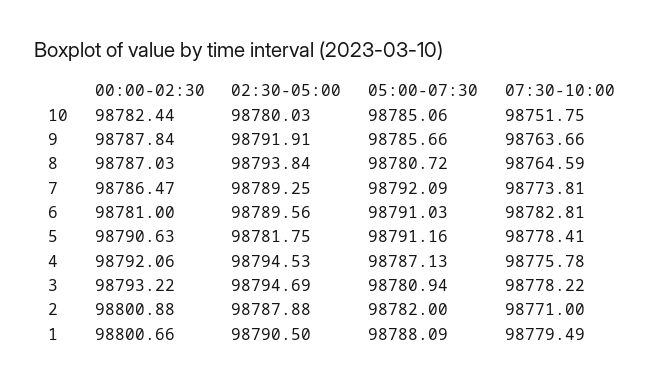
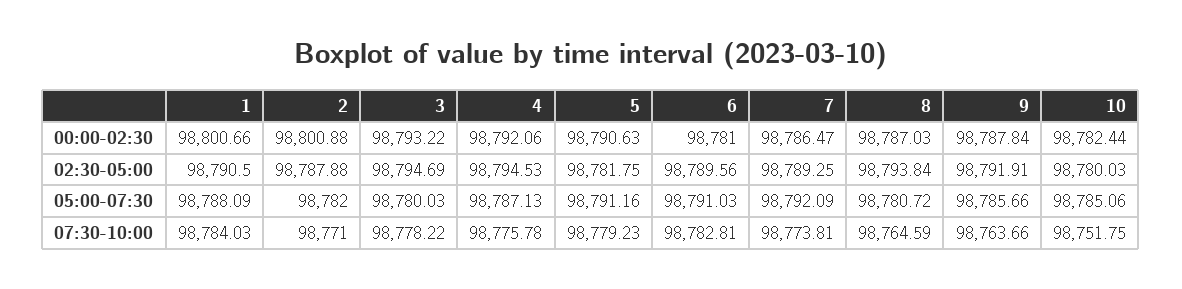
  {
    "00:00-02:30": {
      "10": 98782.44,
      "9": 98787.84,
      "8": 98787.03,
      "7": 98786.47,
      "6": 98781,
      "5": 98790.63,
      "4": 98792.06,
      "3": 98793.22,
      "2": 98800.88,
      "1": 98800.66
    },
    "02:30-05:00": {
      "10": 98780.03,
      "9": 98791.91,
      "8": 98793.84,
      "7": 98789.25,
      "6": 98789.56,
      "5": 98781.75,
      "4": 98794.53,
      "3": 98794.69,
      "2": 98787.88,
      "1": 98790.5
    },
    "05:00-07:30": {
      "10": 98785.06,
      "9": 98785.66,
      "8": 98780.72,
      "7": 98792.09,
      "6": 98791.03,
      "5": 98791.16,
      "4": 98787.13,
-     "3": 98780.94,
+     "3": 98780.03,
      "2": 98782,
      "1": 98788.09
    },
    "07:30-10:00": {
      "10": 98751.75,
      "9": 98763.66,
      "8": 98764.59,
      "7": 98773.81,
      "6": 98782.81,
-     "5": 98778.41,
+     "5": 98779.23,
      "4": 98775.78,
      "3": 98778.22,
      "2": 98771,
-     "1": 98779.49
+     "1": 98784.03
    }
  }

